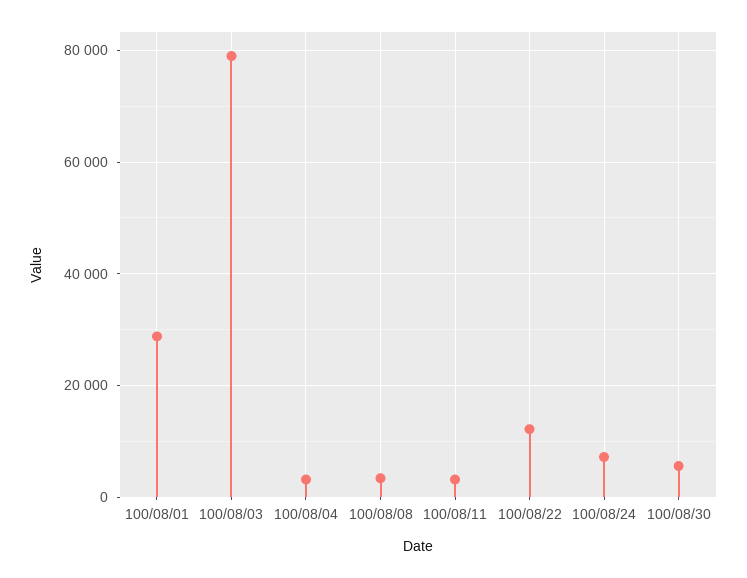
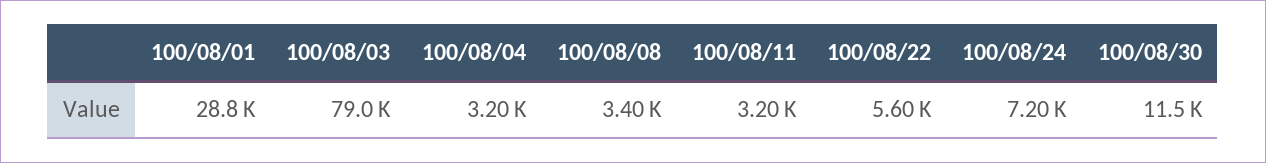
  {
    "100/08/01": 28800,
    "100/08/03": 79000,
    "100/08/04": 3200,
    "100/08/08": 3400,
    "100/08/11": 3200,
-   "100/08/22": 12000,
+   "100/08/22": 5600,
    "100/08/24": 7200,
-   "100/08/30": 6000
+   "100/08/30": 11500
  }

